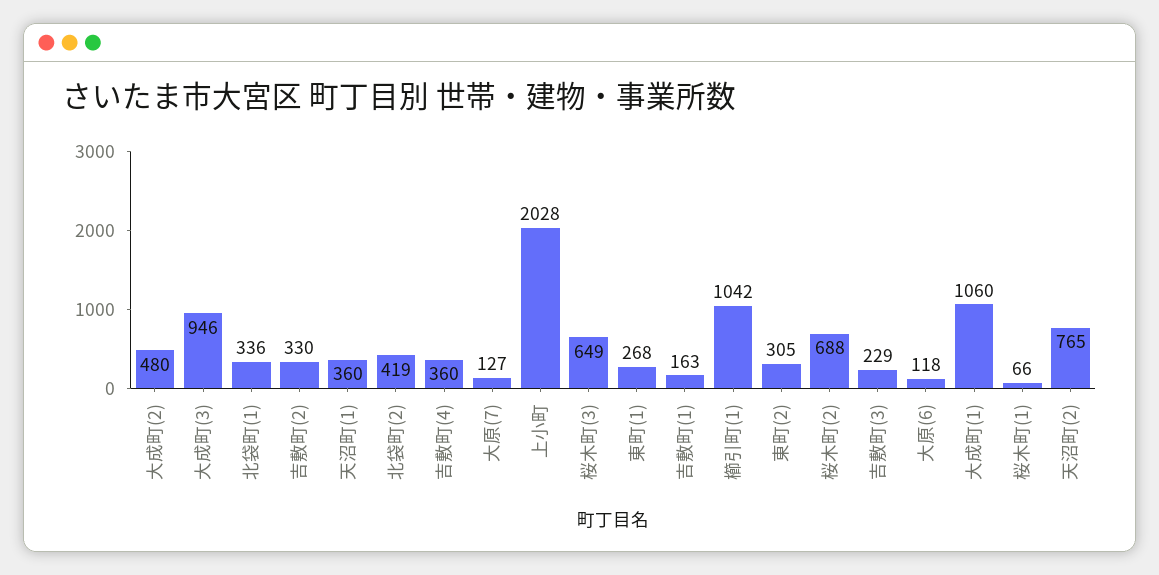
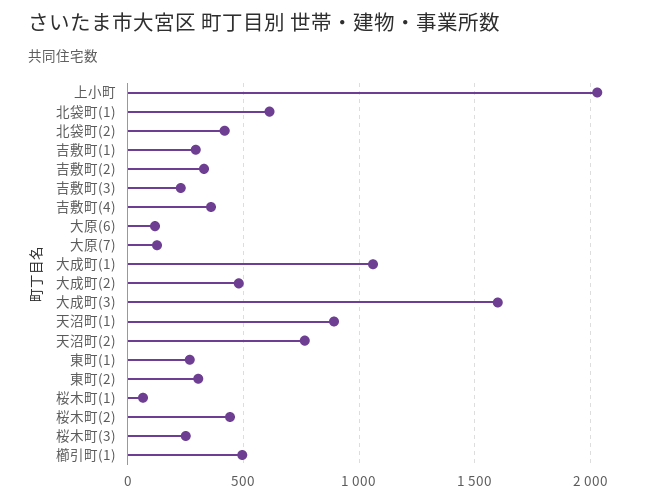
  {
    "大成町(2)": 480,
-   "大成町(3)": 946,
+   "大成町(3)": 1600,
-   "北袋町(1)": 336,
+   "北袋町(1)": 600,
    "吉敷町(2)": 330,
-   "天沼町(1)": 360,
+   "天沼町(1)": 900,
    "北袋町(2)": 419,
    "吉敷町(4)": 360,
    "大原(7)": 127,
    "上小町": 2028,
-   "桜木町(3)": 649,
+   "桜木町(3)": 250,
    "東町(1)": 268,
-   "吉敷町(1)": 163,
+   "吉敷町(1)": 300,
-   "櫛引町(1)": 1042,
+   "櫛引町(1)": 500,
    "東町(2)": 305,
-   "桜木町(2)": 688,
+   "桜木町(2)": 450,
    "吉敷町(3)": 229,
    "大原(6)": 118,
    "大成町(1)": 1060,
    "桜木町(1)": 66,
    "天沼町(2)": 765
  }

